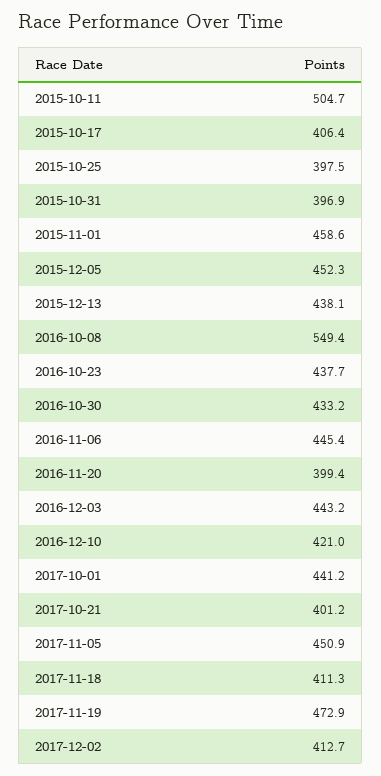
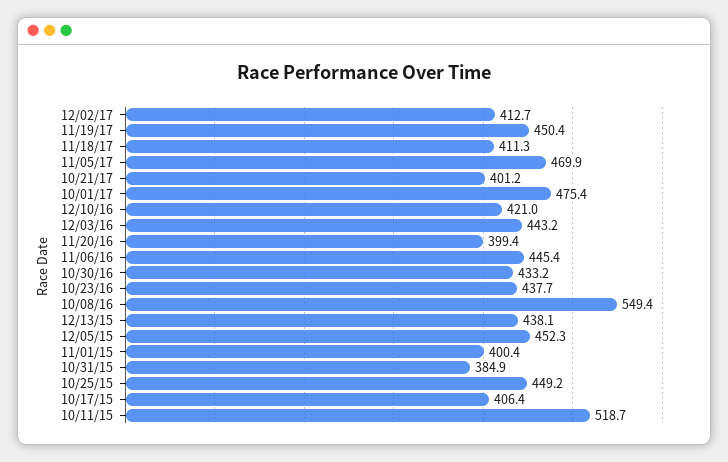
  {
-   "2015-10-11": 504.7,
+   "2015-10-11": 518.7,
    "2015-10-17": 406.4,
-   "2015-10-25": 397.5,
+   "2015-10-25": 449.2,
-   "2015-10-31": 396.9,
+   "2015-10-31": 384.9,
-   "2015-11-01": 458.6,
+   "2015-11-01": 400.4,
    "2015-12-05": 452.3,
    "2015-12-13": 438.1,
    "2016-10-08": 549.4,
    "2016-10-23": 437.7,
    "2016-10-30": 433.2,
    "2016-11-06": 445.4,
    "2016-11-20": 399.4,
    "2016-12-03": 443.2,
    "2016-12-10": 421,
-   "2017-10-01": 441.2,
+   "2017-10-01": 475.4,
    "2017-10-21": 401.2,
-   "2017-11-05": 450.9,
+   "2017-11-05": 469.9,
    "2017-11-18": 411.3,
-   "2017-11-19": 472.9,
+   "2017-11-19": 450.4,
    "2017-12-02": 412.7
  }

